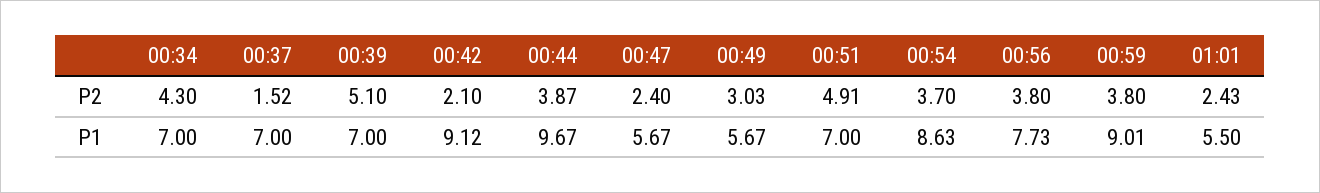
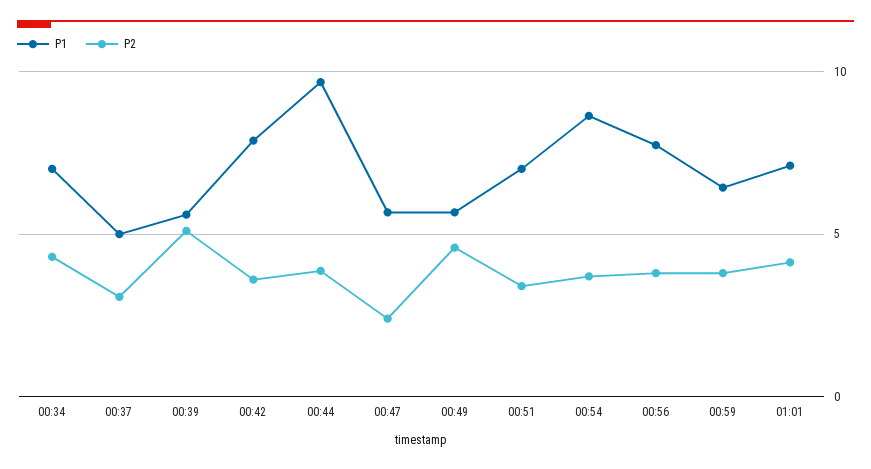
  {
    "P2": {
      "00:34": 4.3,
-     "00:37": 1.52,
+     "00:37": 3,
      "00:39": 5.1,
-     "00:42": 2.1,
+     "00:42": 3.5,
      "00:44": 3.87,
      "00:47": 2.4,
-     "00:49": 3.03,
+     "00:49": 4.5,
-     "00:51": 4.91,
+     "00:51": 3.5,
      "00:54": 3.7,
      "00:56": 3.8,
      "00:59": 3.8,
-     "01:01": 2.43
+     "01:01": 4
    },
    "P1": {
      "00:34": 7,
-     "00:37": 7,
+     "00:37": 5,
-     "00:39": 7,
+     "00:39": 5.5,
-     "00:42": 9.12,
+     "00:42": 8,
      "00:44": 9.67,
      "00:47": 5.67,
      "00:49": 5.67,
      "00:51": 7,
      "00:54": 8.63,
      "00:56": 7.73,
-     "00:59": 9.01,
+     "00:59": 6.5,
-     "01:01": 5.5
+     "01:01": 7
    }
  }

